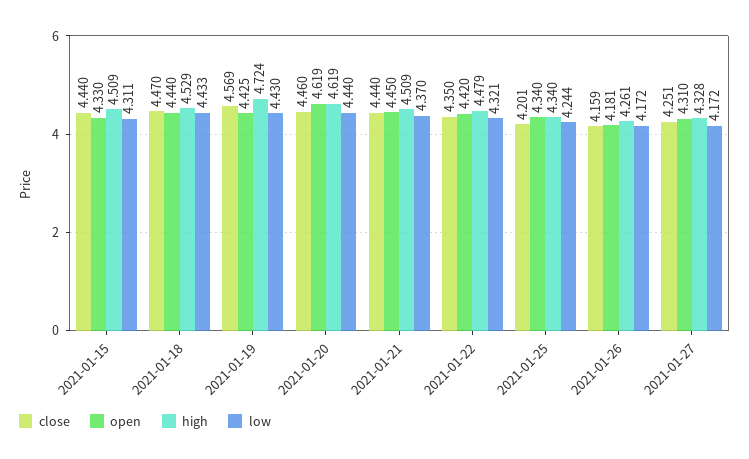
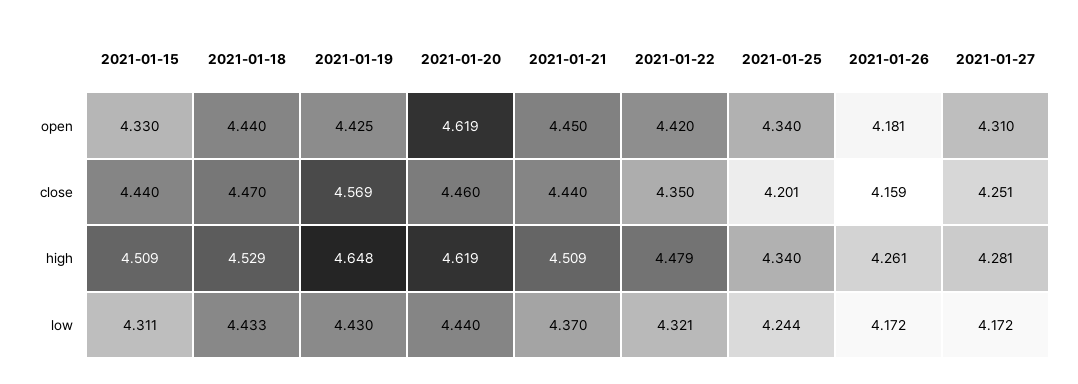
  {
    "close": {
      "2021-01-15": 4.44,
      "2021-01-18": 4.47,
      "2021-01-19": 4.569,
      "2021-01-20": 4.46,
      "2021-01-21": 4.44,
      "2021-01-22": 4.35,
      "2021-01-25": 4.201,
      "2021-01-26": 4.159,
      "2021-01-27": 4.251
    },
    "open": {
      "2021-01-15": 4.33,
      "2021-01-18": 4.44,
      "2021-01-19": 4.425,
      "2021-01-20": 4.619,
      "2021-01-21": 4.45,
      "2021-01-22": 4.42,
      "2021-01-25": 4.34,
      "2021-01-26": 4.181,
      "2021-01-27": 4.31
    },
    "high": {
      "2021-01-15": 4.509,
      "2021-01-18": 4.529,
-     "2021-01-19": 4.724,
+     "2021-01-19": 4.648,
      "2021-01-20": 4.619,
      "2021-01-21": 4.509,
      "2021-01-22": 4.479,
      "2021-01-25": 4.34,
      "2021-01-26": 4.261,
-     "2021-01-27": 4.328
+     "2021-01-27": 4.281
    },
    "low": {
      "2021-01-15": 4.311,
      "2021-01-18": 4.433,
      "2021-01-19": 4.43,
      "2021-01-20": 4.44,
      "2021-01-21": 4.37,
      "2021-01-22": 4.321,
      "2021-01-25": 4.244,
      "2021-01-26": 4.172,
      "2021-01-27": 4.172
    }
  }

